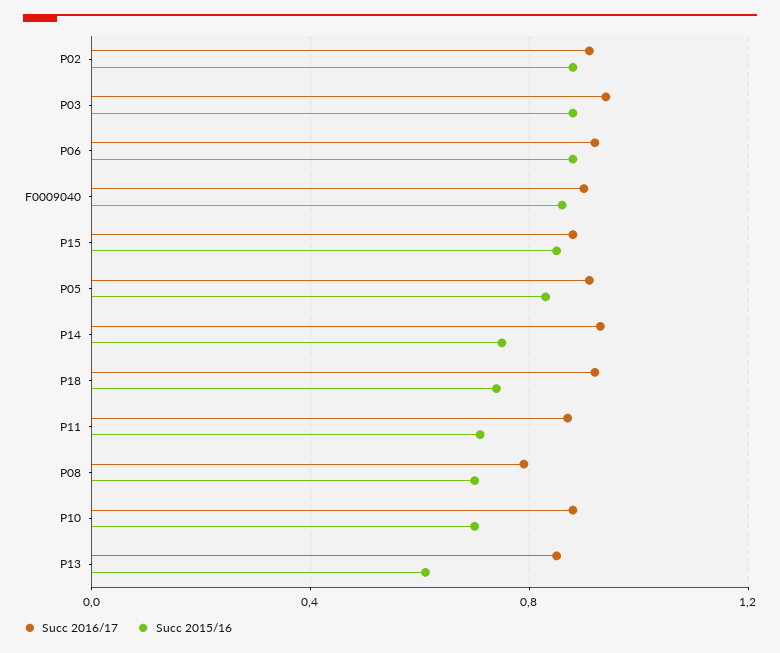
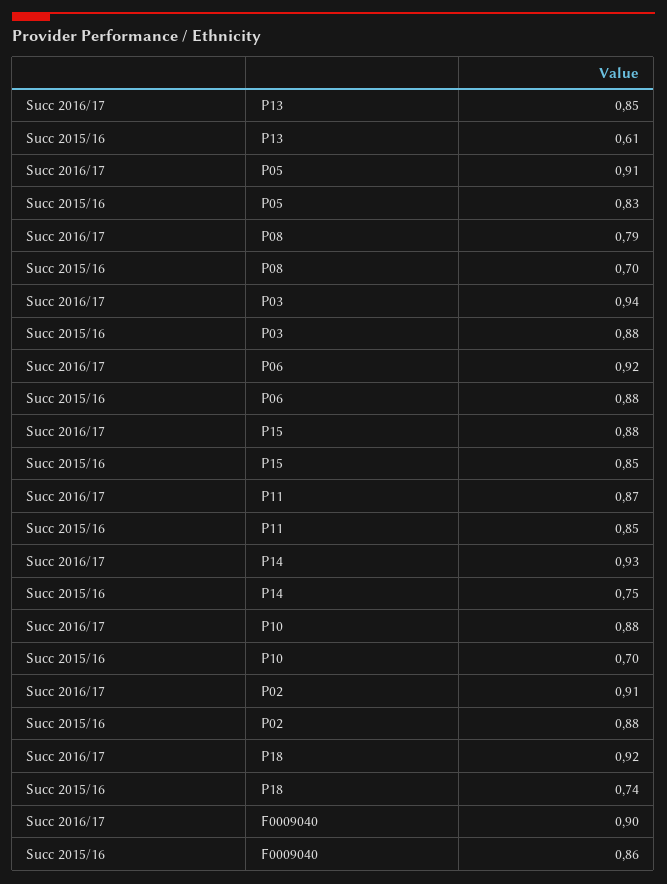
  {
    "Succ 2016/17": {
      "P02": 0.91,
      "P03": 0.94,
      "P06": 0.92,
      "F0009040": 0.9,
      "P15": 0.88,
      "P05": 0.91,
      "P14": 0.93,
      "P18": 0.92,
      "P11": 0.87,
      "P08": 0.79,
      "P10": 0.88,
      "P13": 0.85
    },
    "Succ 2015/16": {
      "P02": 0.88,
      "P03": 0.88,
      "P06": 0.88,
      "F0009040": 0.86,
      "P15": 0.85,
      "P05": 0.83,
      "P14": 0.75,
      "P18": 0.74,
-     "P11": 0.7,
+     "P11": 0.85,
      "P08": 0.7,
      "P10": 0.7,
      "P13": 0.61
    }
  }

